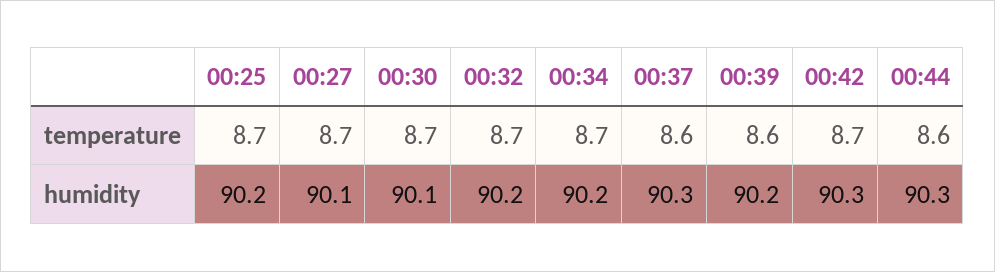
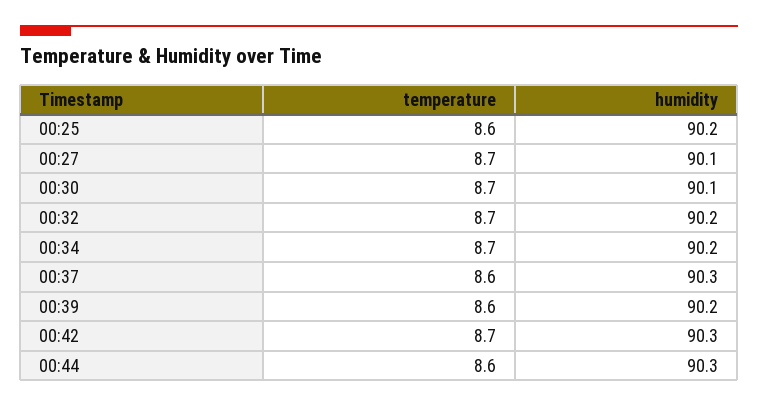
  {
    "00:25": {
-     "temperature": 8.7,
+     "temperature": 8.6,
      "humidity": 90.2
    },
    "00:27": {
      "temperature": 8.7,
      "humidity": 90.1
    },
    "00:30": {
      "temperature": 8.7,
      "humidity": 90.1
    },
    "00:32": {
      "temperature": 8.7,
      "humidity": 90.2
    },
    "00:34": {
      "temperature": 8.7,
      "humidity": 90.2
    },
    "00:37": {
      "temperature": 8.6,
      "humidity": 90.3
    },
    "00:39": {
      "temperature": 8.6,
      "humidity": 90.2
    },
    "00:42": {
      "temperature": 8.7,
      "humidity": 90.3
    },
    "00:44": {
      "temperature": 8.6,
      "humidity": 90.3
    }
  }

